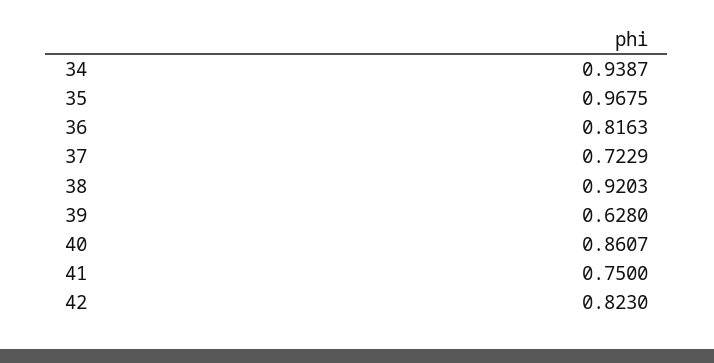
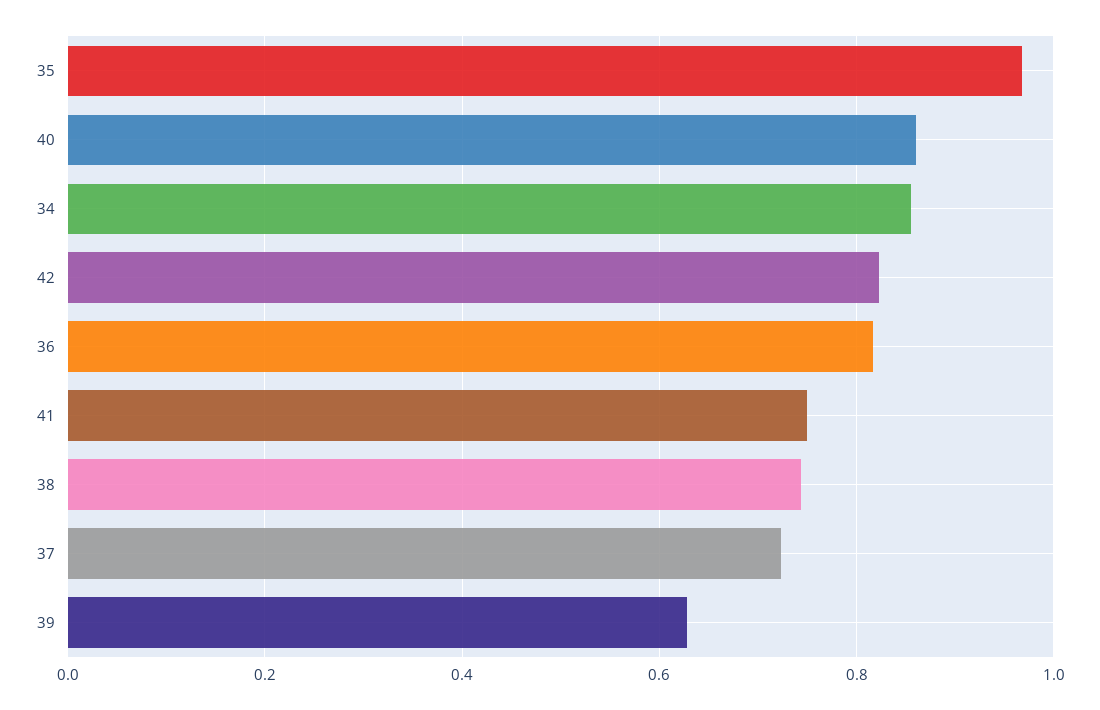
  {
-   "34": 0.9387,
+   "34": 0.86,
    "35": 0.9675,
    "36": 0.8163,
    "37": 0.7229,
-   "38": 0.9203,
+   "38": 0.74,
    "39": 0.628,
    "40": 0.8607,
    "41": 0.75,
    "42": 0.823
  }

